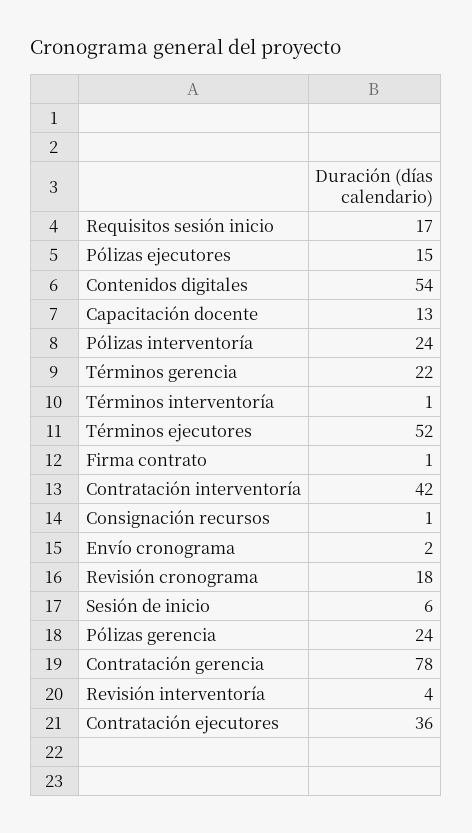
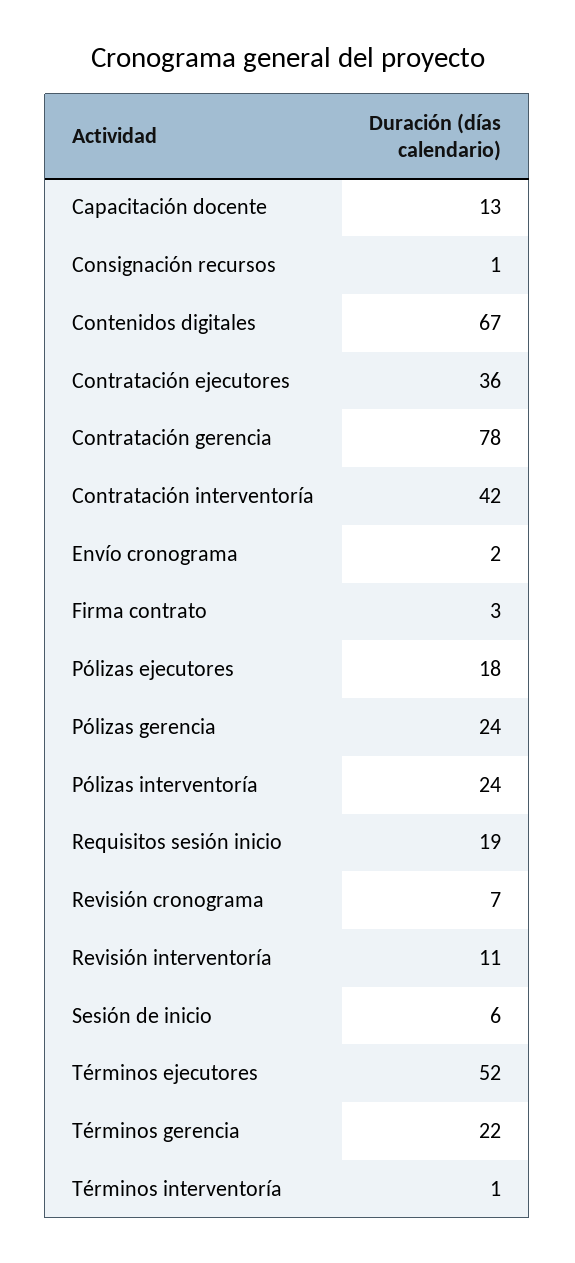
  {
-   "Requisitos sesión inicio": 17,
+   "Requisitos sesión inicio": 19,
-   "Pólizas ejecutores": 15,
+   "Pólizas ejecutores": 18,
-   "Contenidos digitales": 54,
+   "Contenidos digitales": 67,
    "Capacitación docente": 13,
    "Pólizas interventoría": 24,
    "Términos gerencia": 22,
    "Términos interventoría": 1,
    "Términos ejecutores": 52,
-   "Firma contrato": 1,
+   "Firma contrato": 3,
    "Contratación interventoría": 42,
    "Consignación recursos": 1,
    "Envío cronograma": 2,
-   "Revisión cronograma": 18,
+   "Revisión cronograma": 7,
    "Sesión de inicio": 6,
    "Pólizas gerencia": 24,
    "Contratación gerencia": 78,
-   "Revisión interventoría": 4,
+   "Revisión interventoría": 11,
    "Contratación ejecutores": 36
  }

